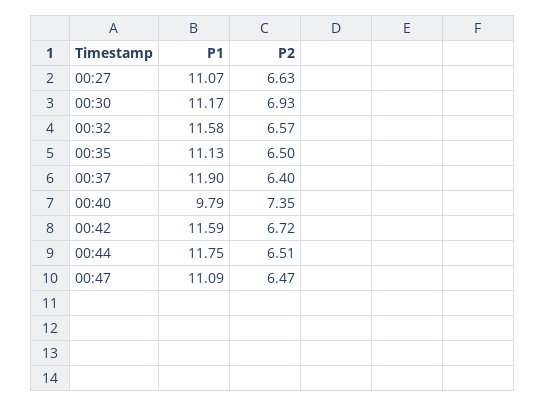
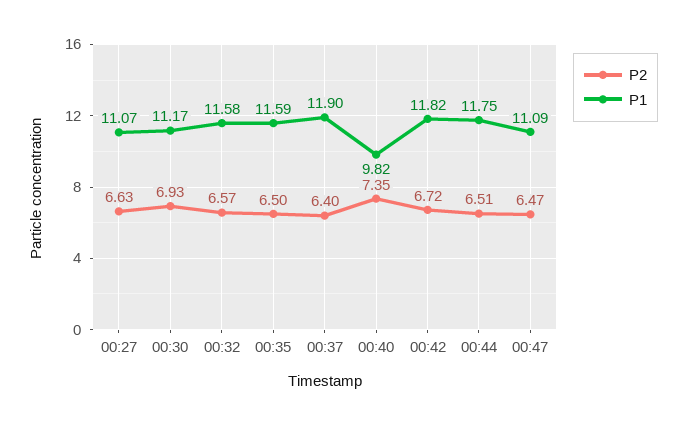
  {
    "P1": {
      "00:27": 11.07,
      "00:30": 11.17,
      "00:32": 11.58,
-     "00:35": 11.13,
+     "00:35": 11.59,
      "00:37": 11.9,
-     "00:40": 9.79,
+     "00:40": 9.82,
-     "00:42": 11.59,
+     "00:42": 11.82,
      "00:44": 11.75,
      "00:47": 11.09
    },
    "P2": {
      "00:27": 6.63,
      "00:30": 6.93,
      "00:32": 6.57,
      "00:35": 6.5,
      "00:37": 6.4,
      "00:40": 7.35,
      "00:42": 6.72,
      "00:44": 6.51,
      "00:47": 6.47
    }
  }

